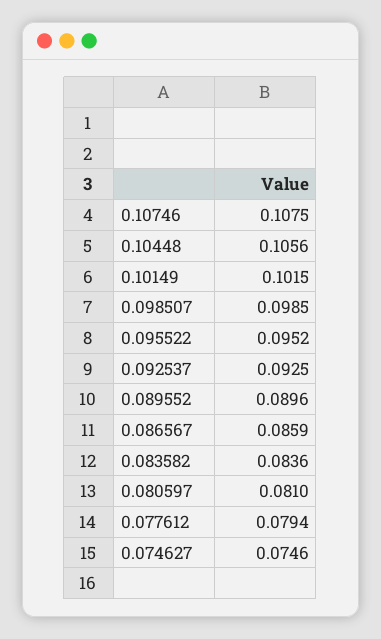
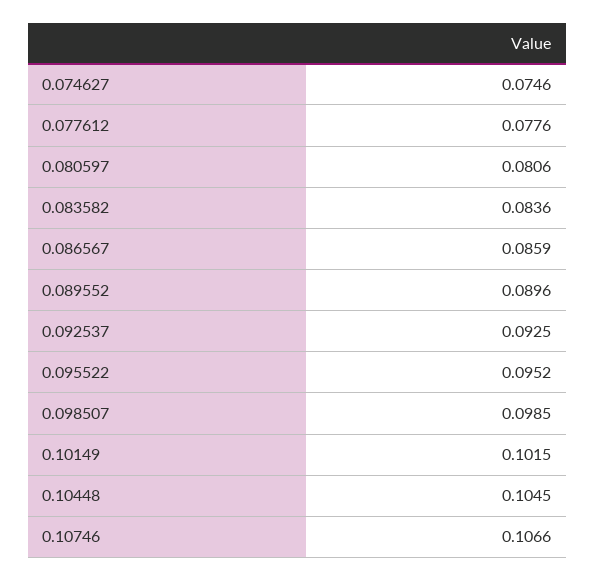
  {
-   "0.10746": 0.1075,
+   "0.10746": 0.1066,
-   "0.10448": 0.1056,
+   "0.10448": 0.1045,
    "0.10149": 0.1015,
    "0.098507": 0.0985,
    "0.095522": 0.0952,
    "0.092537": 0.0925,
    "0.089552": 0.0896,
    "0.086567": 0.0859,
    "0.083582": 0.0836,
-   "0.080597": 0.081,
+   "0.080597": 0.0806,
-   "0.077612": 0.0794,
+   "0.077612": 0.0776,
    "0.074627": 0.0746
  }

